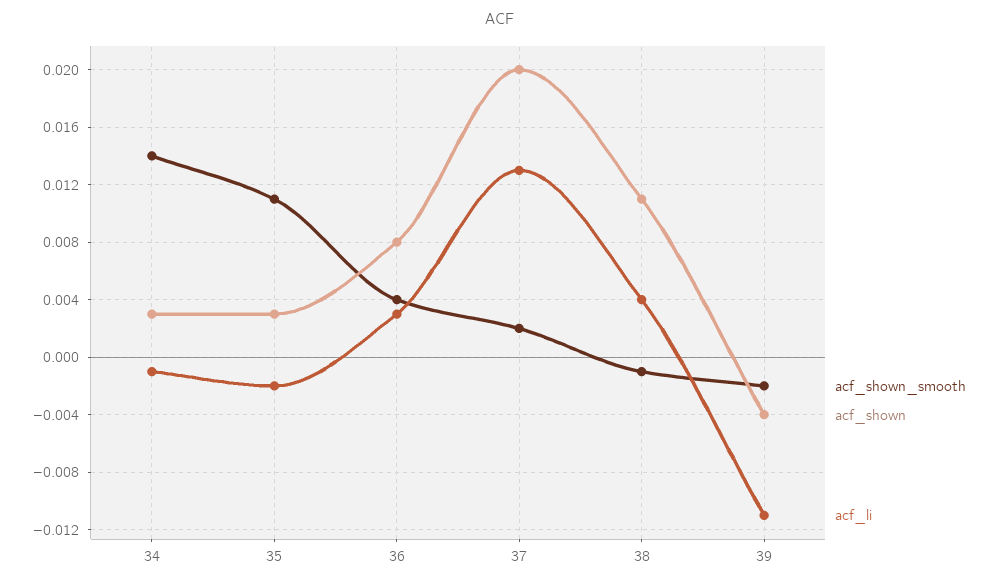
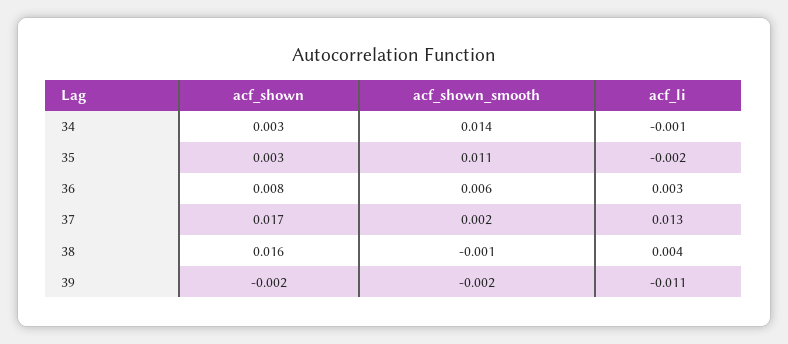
  {
    "acf_shown_smooth": {
      "34": 0.014,
      "35": 0.011,
-     "36": 0.004,
+     "36": 0.006,
      "37": 0.002,
      "38": -0.001,
      "39": -0.002
    },
    "acf_shown": {
      "34": 0.003,
      "35": 0.003,
      "36": 0.008,
-     "37": 0.02,
+     "37": 0.017,
-     "38": 0.011,
+     "38": 0.016,
-     "39": -0.004
+     "39": -0.002
    },
    "acf_li": {
      "34": -0.001,
      "35": -0.002,
      "36": 0.003,
      "37": 0.013,
      "38": 0.004,
      "39": -0.011
    }
  }

